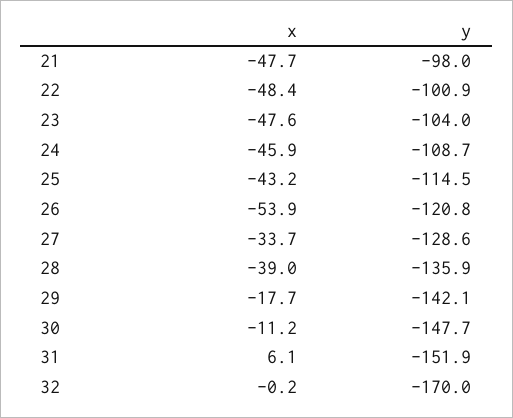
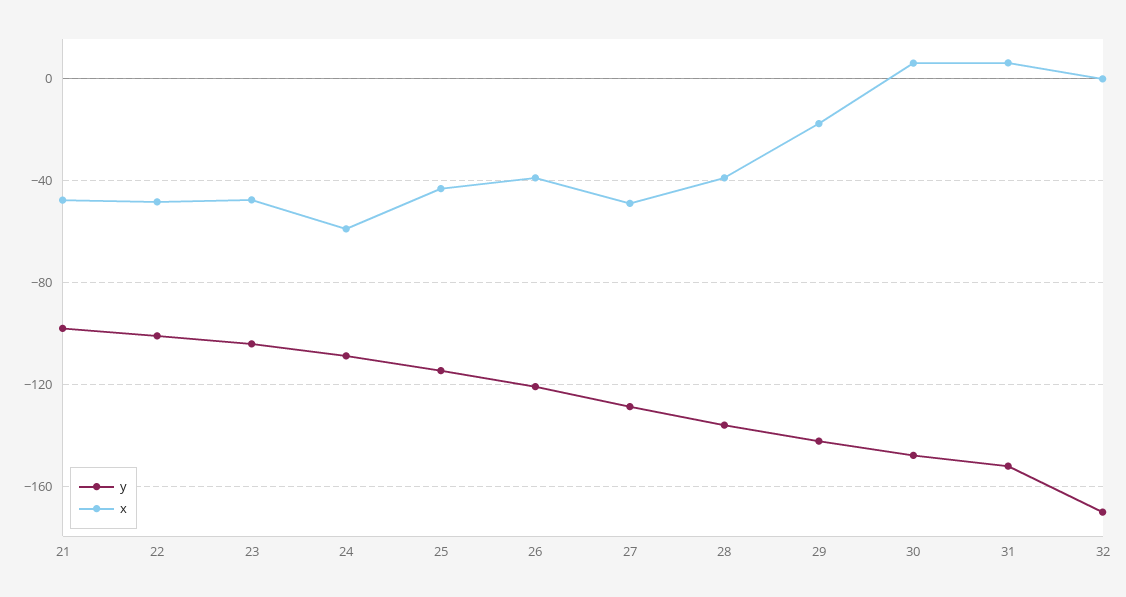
  {
    "x": {
      "21": -47.7,
      "22": -48.4,
      "23": -47.6,
-     "24": -45.9,
+     "24": -60,
      "25": -43.2,
-     "26": -53.9,
+     "26": -40,
-     "27": -33.7,
+     "27": -50,
      "28": -39,
      "29": -17.7,
-     "30": -11.2,
+     "30": 5,
      "31": 6.1,
      "32": -0.2
    },
    "y": {
      "21": -98,
      "22": -100.9,
      "23": -104,
      "24": -108.7,
      "25": -114.5,
      "26": -120.8,
      "27": -128.6,
      "28": -135.9,
      "29": -142.1,
      "30": -147.7,
      "31": -151.9,
      "32": -170
    }
  }

